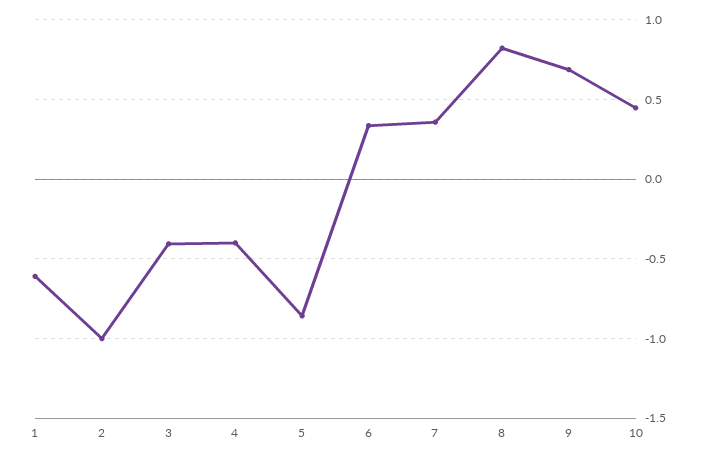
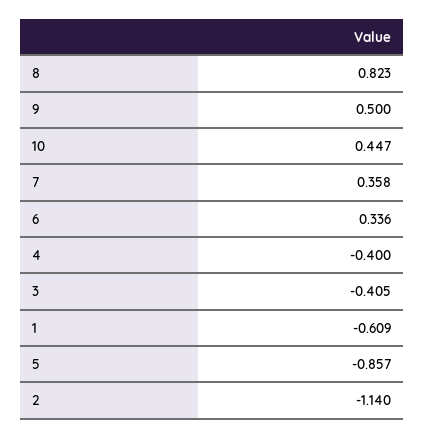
  {
    "1": -0.609,
-   "2": -1,
+   "2": -1.14,
    "3": -0.405,
    "4": -0.4,
    "5": -0.857,
    "6": 0.336,
    "7": 0.358,
    "8": 0.823,
-   "9": 0.7,
+   "9": 0.5,
    "10": 0.447
  }

